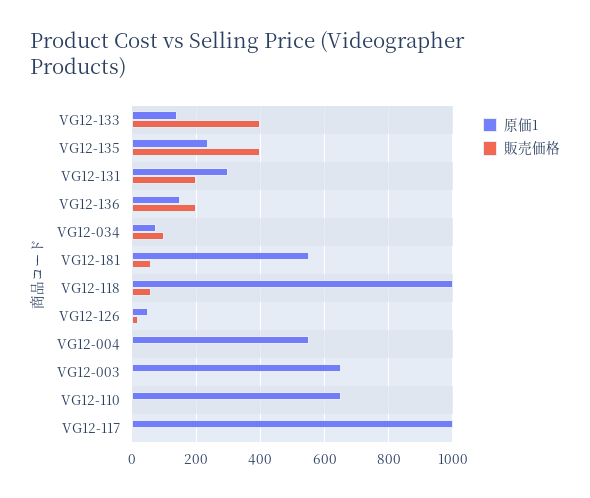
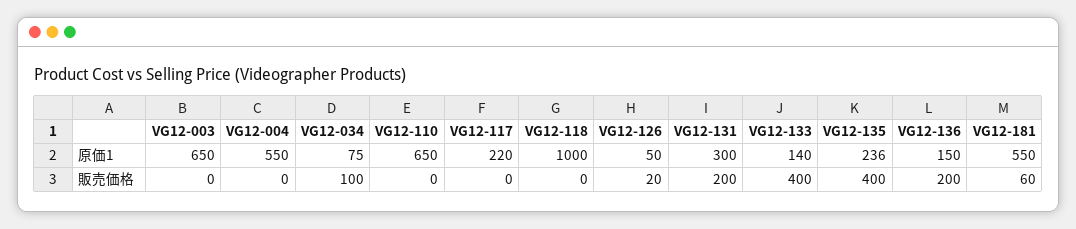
  {
    "原価1": {
      "VG12-133": 140,
      "VG12-135": 236,
      "VG12-131": 300,
      "VG12-136": 150,
      "VG12-034": 75,
      "VG12-181": 550,
      "VG12-118": 1000,
      "VG12-126": 50,
      "VG12-004": 550,
      "VG12-003": 650,
      "VG12-110": 650,
-     "VG12-117": 1000
+     "VG12-117": 220
    },
    "販売価格": {
      "VG12-133": 400,
      "VG12-135": 400,
      "VG12-131": 200,
      "VG12-136": 200,
      "VG12-034": 100,
      "VG12-181": 60,
-     "VG12-118": 60,
+     "VG12-118": 0,
      "VG12-126": 20,
      "VG12-004": 0,
      "VG12-003": 0,
      "VG12-110": 0,
      "VG12-117": 0
    }
  }

